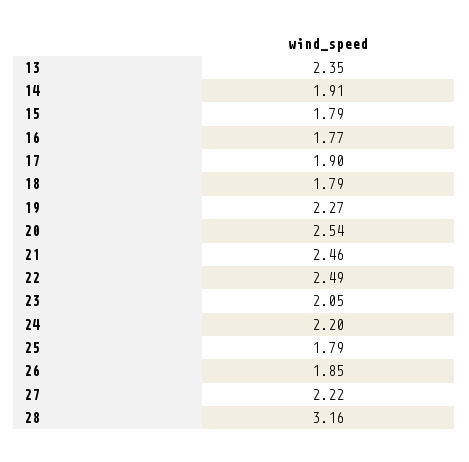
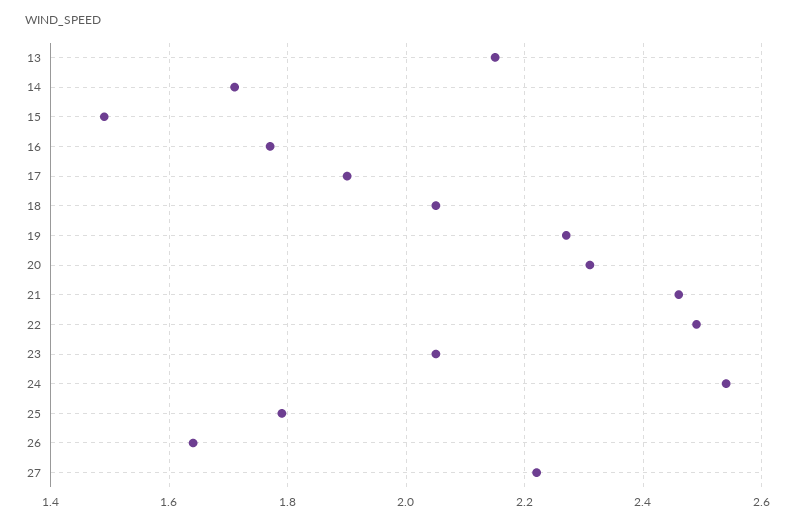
  {
-   "13": 2.35,
+   "13": 2.15,
-   "14": 1.91,
+   "14": 1.7,
-   "15": 1.79,
+   "15": 1.5,
    "16": 1.77,
    "17": 1.9,
-   "18": 1.79,
+   "18": 2.05,
    "19": 2.27,
-   "20": 2.54,
+   "20": 2.3,
    "21": 2.46,
    "22": 2.49,
    "23": 2.05,
-   "24": 2.2,
+   "24": 2.55,
    "25": 1.79,
-   "26": 1.85,
+   "26": 1.65,
-   "27": 2.22,
+   "27": 2.22
-   "28": 3.16
  }

